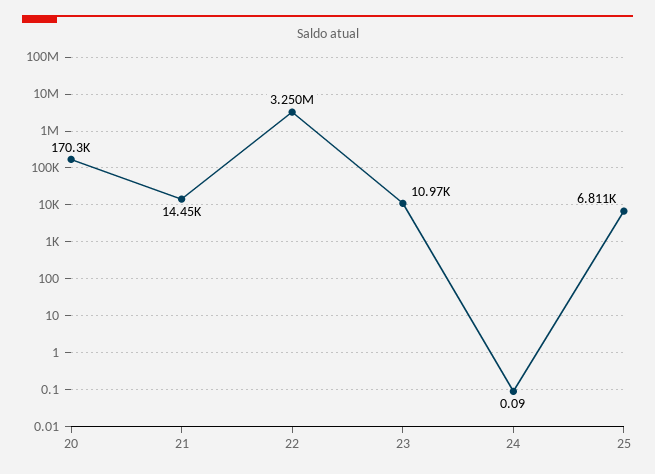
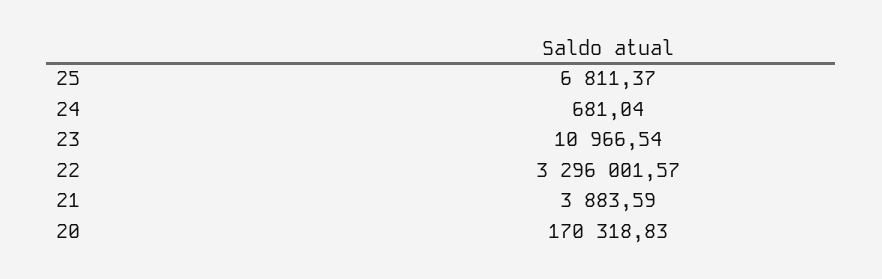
  {
    "20": 170318.83,
-   "21": 14450,
+   "21": 3883.59,
-   "22": 3250000,
+   "22": 3296001.57,
    "23": 10966.54,
-   "24": 0.09,
+   "24": 681.04,
    "25": 6811.37
  }

